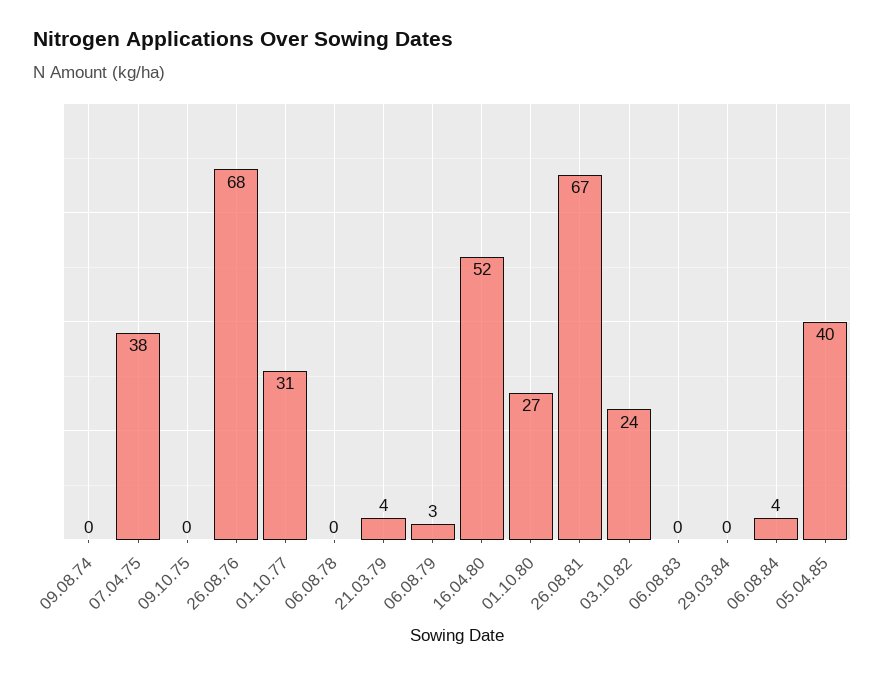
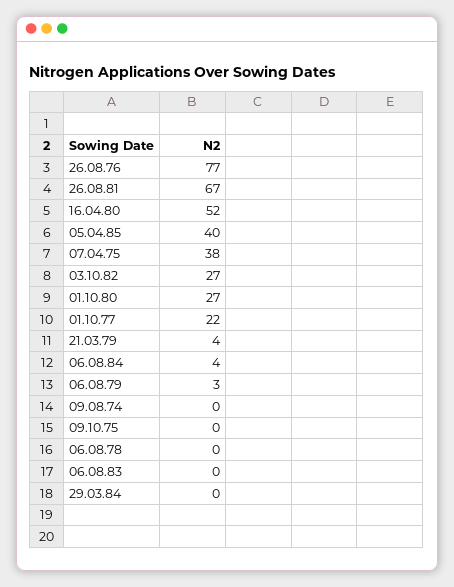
  {
    "09.08.74": 0,
    "07.04.75": 38,
    "09.10.75": 0,
-   "26.08.76": 68,
+   "26.08.76": 77,
-   "01.10.77": 31,
+   "01.10.77": 22,
    "06.08.78": 0,
    "21.03.79": 4,
    "06.08.79": 3,
    "16.04.80": 52,
    "01.10.80": 27,
    "26.08.81": 67,
-   "03.10.82": 24,
+   "03.10.82": 27,
    "06.08.83": 0,
    "29.03.84": 0,
    "06.08.84": 4,
    "05.04.85": 40
  }

